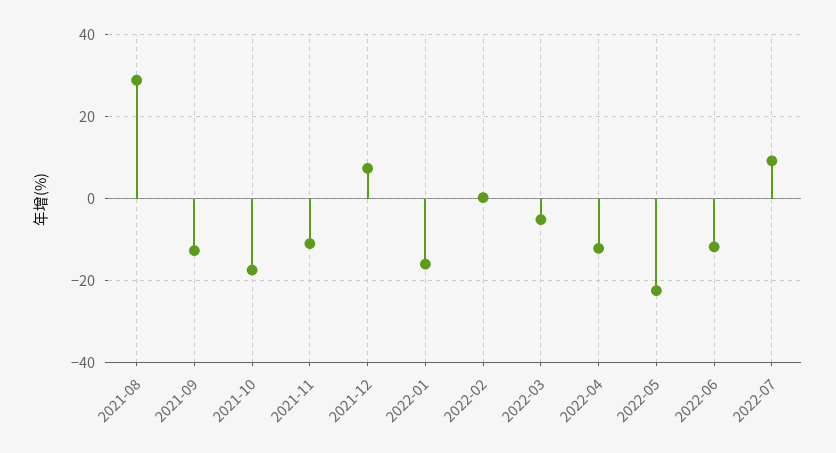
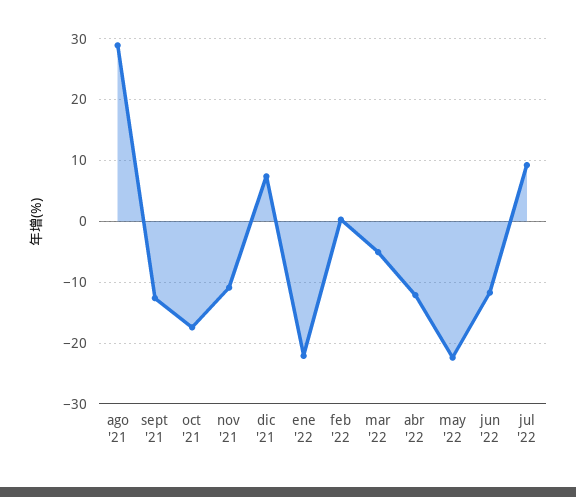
  {
    "2021-08": 29,
    "2021-09": -13,
    "2021-10": -17,
    "2021-11": -11,
    "2021-12": 7,
-   "2022-01": -16,
+   "2022-01": -22,
    "2022-02": 0,
    "2022-03": -5,
    "2022-04": -12,
    "2022-05": -22,
    "2022-06": -12,
    "2022-07": 9
  }

